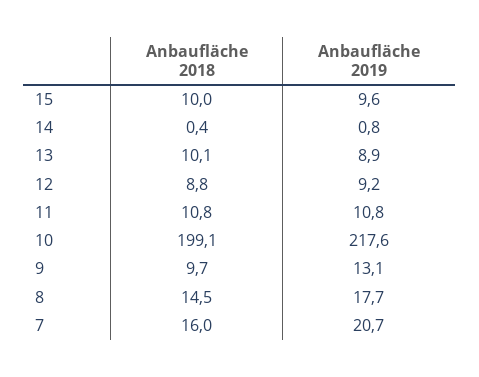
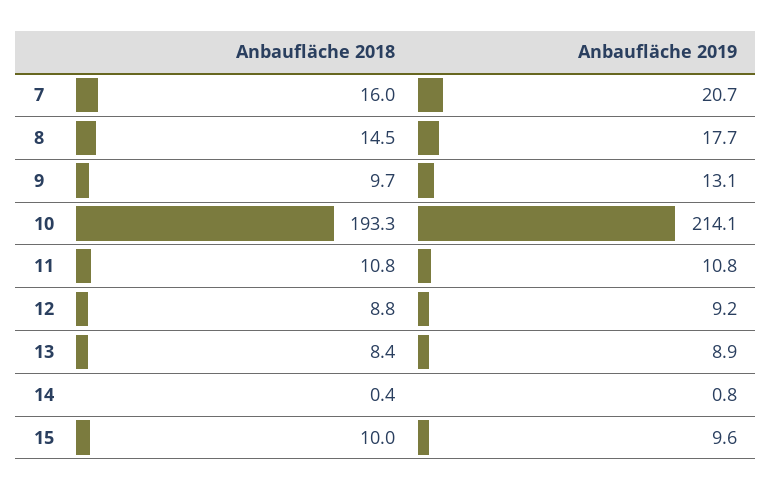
  {
    "Anbaufläche 2018": {
      "15": 10,
      "14": 0.4,
-     "13": 10.1,
+     "13": 8.4,
      "12": 8.8,
      "11": 10.8,
-     "10": 199.1,
+     "10": 193.3,
      "9": 9.7,
      "8": 14.5,
      "7": 16
    },
    "Anbaufläche 2019": {
      "15": 9.6,
      "14": 0.8,
      "13": 8.9,
      "12": 9.2,
      "11": 10.8,
-     "10": 217.6,
+     "10": 214.1,
      "9": 13.1,
      "8": 17.7,
      "7": 20.7
    }
  }

